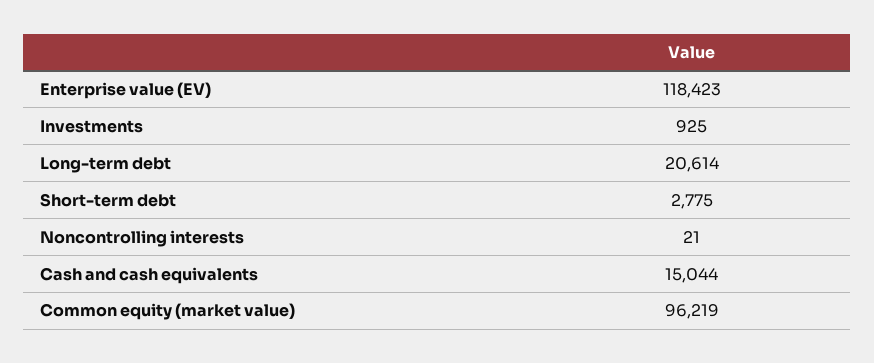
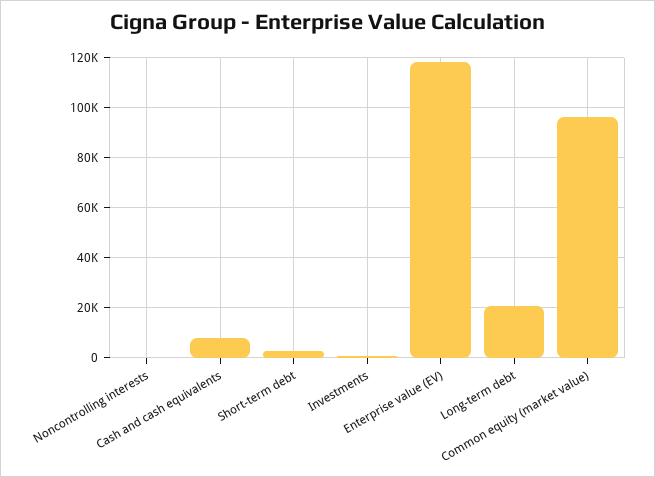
  {
    "Enterprise value (EV)": 118423,
    "Investments": 925,
    "Long-term debt": 20614,
    "Short-term debt": 2775,
    "Noncontrolling interests": 21,
-   "Cash and cash equivalents": 15044,
+   "Cash and cash equivalents": 7500,
    "Common equity (market value)": 96219
  }

